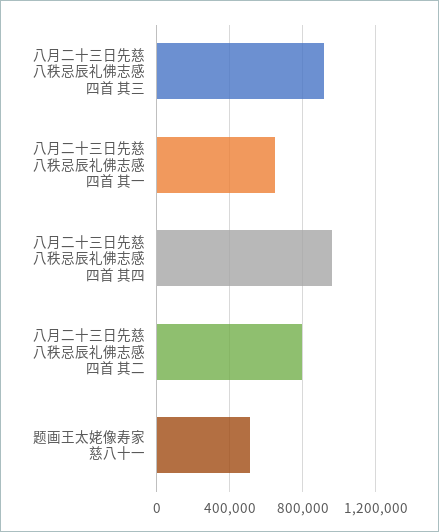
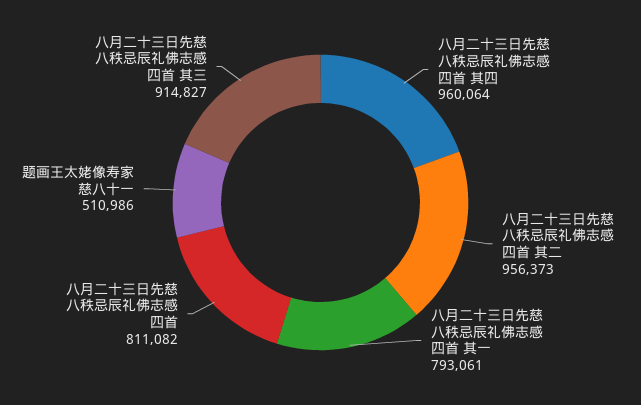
  {
    "八月二十三日先慈八秩忌辰礼佛志感四首 其三": 914827,
-   "八月二十三日先慈八秩忌辰礼佛志感四首 其一": 650000,
+   "八月二十三日先慈八秩忌辰礼佛志感四首 其一": 793061,
    "八月二十三日先慈八秩忌辰礼佛志感四首 其四": 960064,
-   "八月二十三日先慈八秩忌辰礼佛志感四首 其二": 800000,
+   "八月二十三日先慈八秩忌辰礼佛志感四首 其二": 956373,
-   "题画王太姥像寿家慈八十一": 510986
+   "题画王太姥像寿家慈八十一": 510986,
+   "八月二十三日先慈八秩忌辰礼佛志感四首": 811082
  }

